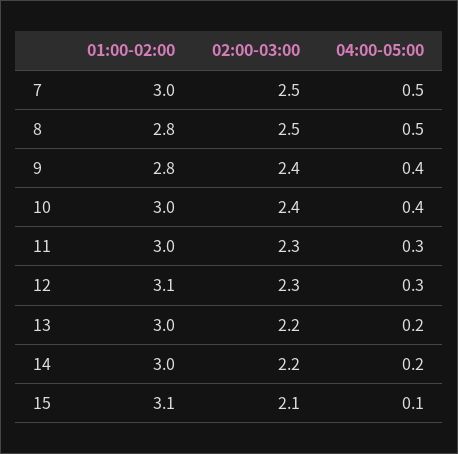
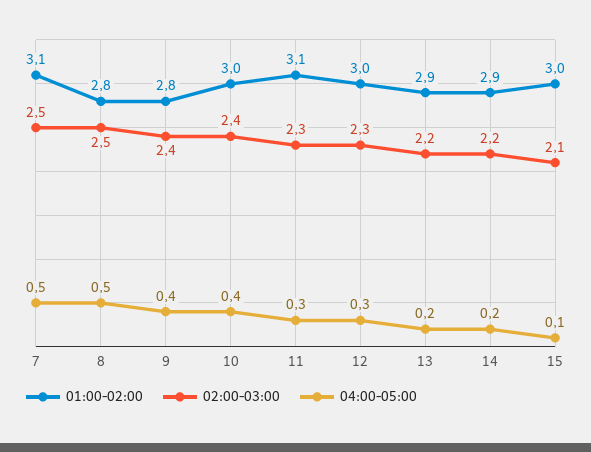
  {
    "01:00-02:00": {
-     "7": 3,
+     "7": 3.1,
      "8": 2.8,
      "9": 2.8,
      "10": 3,
-     "11": 3,
+     "11": 3.1,
-     "12": 3.1,
+     "12": 3,
-     "13": 3,
+     "13": 2.9,
-     "14": 3,
+     "14": 2.9,
-     "15": 3.1
+     "15": 3
    },
    "02:00-03:00": {
      "7": 2.5,
      "8": 2.5,
      "9": 2.4,
      "10": 2.4,
      "11": 2.3,
      "12": 2.3,
      "13": 2.2,
      "14": 2.2,
      "15": 2.1
    },
    "04:00-05:00": {
      "7": 0.5,
      "8": 0.5,
      "9": 0.4,
      "10": 0.4,
      "11": 0.3,
      "12": 0.3,
      "13": 0.2,
      "14": 0.2,
      "15": 0.1
    }
  }

